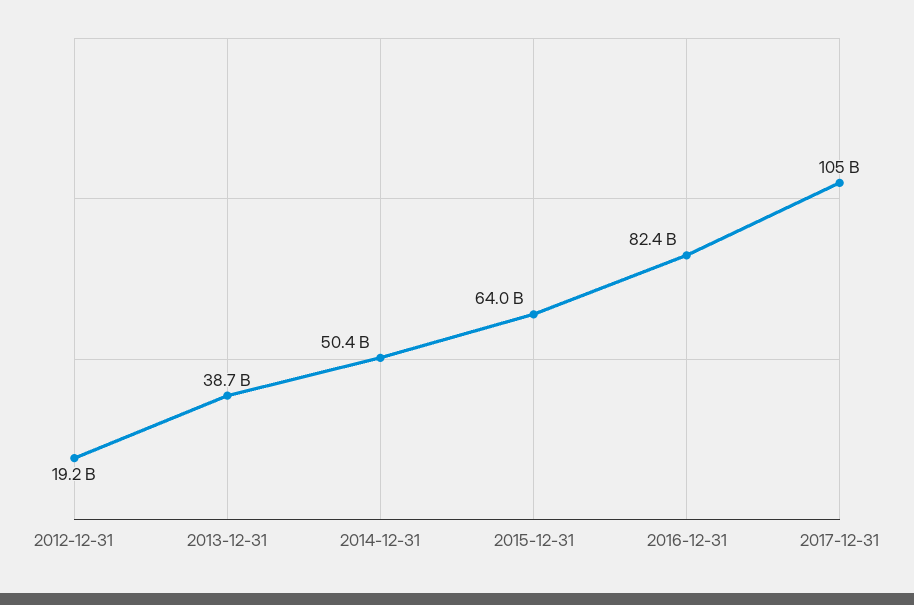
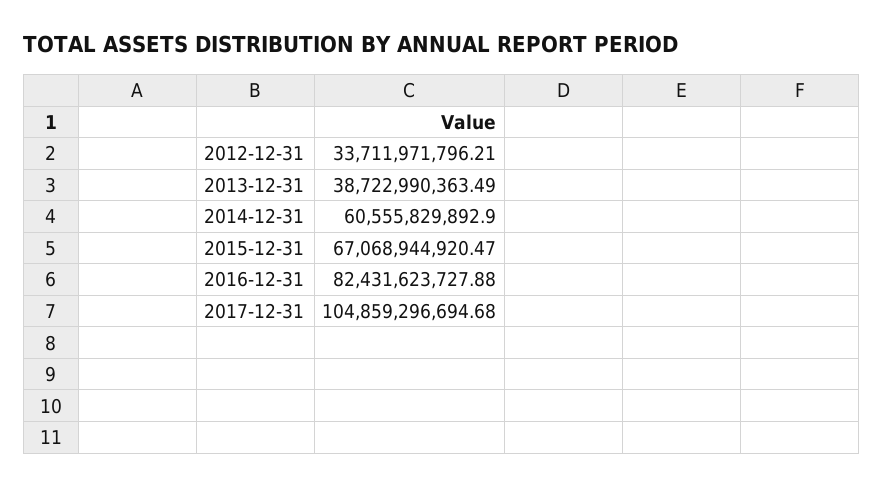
  {
-   "2012-12-31": 19200000000,
+   "2012-12-31": 33711971796.21,
    "2013-12-31": 38722990363.49,
-   "2014-12-31": 50400000000,
+   "2014-12-31": 60555829892.9,
-   "2015-12-31": 64000000000,
+   "2015-12-31": 67068944920.47,
    "2016-12-31": 82431623727.88,
    "2017-12-31": 104859296694.68
  }

